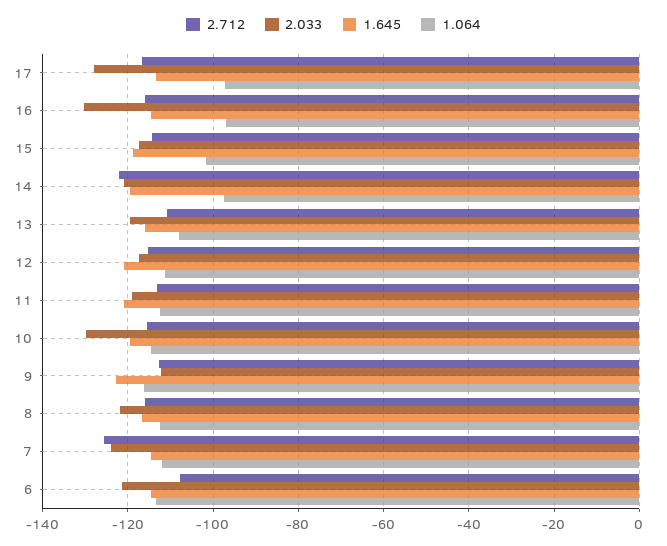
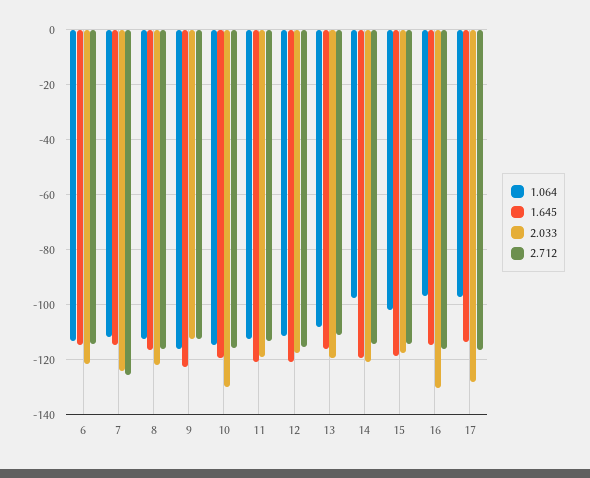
  {
    "2.712": {
      "17": -116,
      "16": -116,
      "15": -114,
-     "14": -122,
+     "14": -115,
      "13": -110,
      "12": -116,
      "11": -114,
      "10": -116,
      "9": -112,
      "8": -116,
      "7": -126,
-     "6": -108
+     "6": -115
    },
    "2.033": {
      "17": -128,
      "16": -130,
      "15": -118,
      "14": -122,
      "13": -120,
      "12": -118,
      "11": -120,
      "10": -130,
      "9": -112,
      "8": -122,
      "7": -124,
      "6": -122
    },
    "1.645": {
      "17": -114,
      "16": -114,
      "15": -118,
      "14": -120,
      "13": -116,
      "12": -120,
      "11": -120,
      "10": -120,
      "9": -122,
      "8": -116,
      "7": -114,
      "6": -114
    },
    "1.064": {
      "17": -98,
      "16": -98,
      "15": -102,
      "14": -98,
      "13": -108,
      "12": -112,
      "11": -112,
      "10": -114,
      "9": -116,
      "8": -112,
      "7": -112,
      "6": -114
    }
  }

